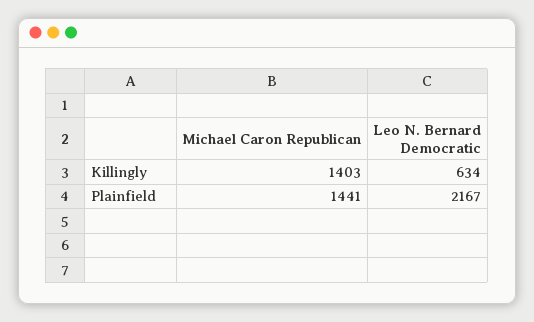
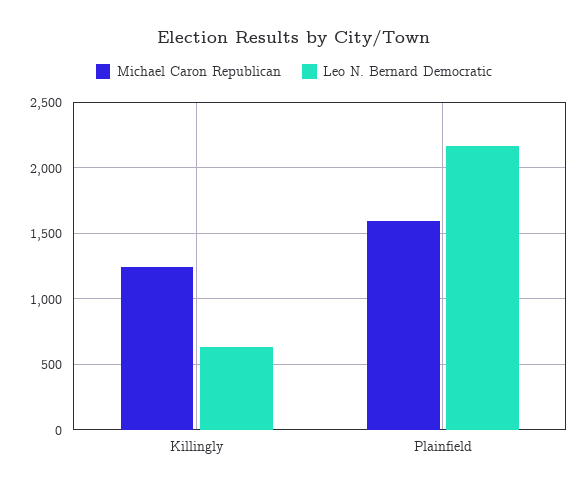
  {
    "Michael Caron Republican": {
-     "Killingly": 1403,
+     "Killingly": 1250,
-     "Plainfield": 1441
+     "Plainfield": 1600
    },
    "Leo N. Bernard Democratic": {
      "Killingly": 634,
      "Plainfield": 2167
    }
  }

